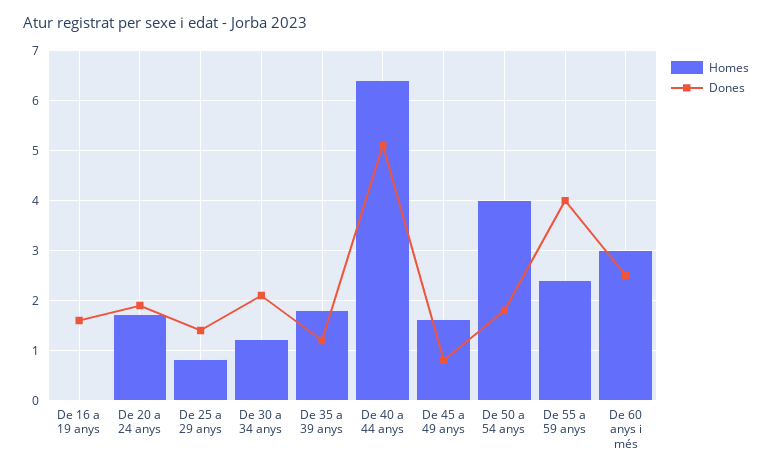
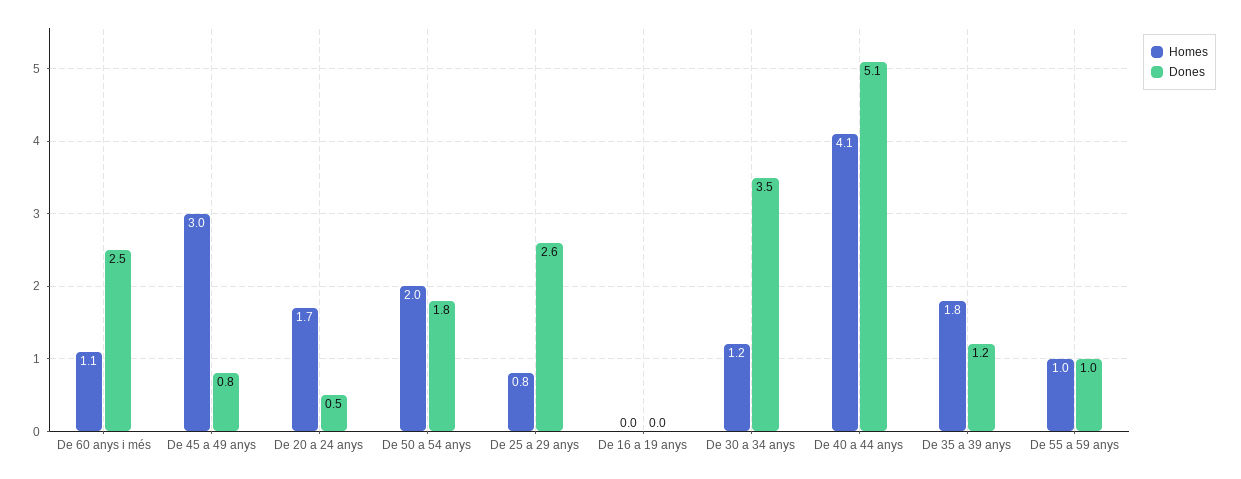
  {
    "Homes": {
      "De 16 a 19 anys": 0,
      "De 20 a 24 anys": 1.7,
      "De 25 a 29 anys": 0.8,
      "De 30 a 34 anys": 1.2,
      "De 35 a 39 anys": 1.8,
-     "De 40 a 44 anys": 6.5,
+     "De 40 a 44 anys": 4.1,
-     "De 45 a 49 anys": 1.5,
+     "De 45 a 49 anys": 3,
-     "De 50 a 54 anys": 4,
+     "De 50 a 54 anys": 2,
-     "De 55 a 59 anys": 2.5,
+     "De 55 a 59 anys": 1,
-     "De 60 anys i més": 3
+     "De 60 anys i més": 1.1
    },
    "Dones": {
-     "De 16 a 19 anys": 1.5,
+     "De 16 a 19 anys": 0,
-     "De 20 a 24 anys": 2,
+     "De 20 a 24 anys": 0.5,
-     "De 25 a 29 anys": 1.5,
+     "De 25 a 29 anys": 2.6,
-     "De 30 a 34 anys": 2,
+     "De 30 a 34 anys": 3.5,
      "De 35 a 39 anys": 1.2,
      "De 40 a 44 anys": 5.1,
      "De 45 a 49 anys": 0.8,
      "De 50 a 54 anys": 1.8,
-     "De 55 a 59 anys": 4,
+     "De 55 a 59 anys": 1,
      "De 60 anys i més": 2.5
    }
  }

